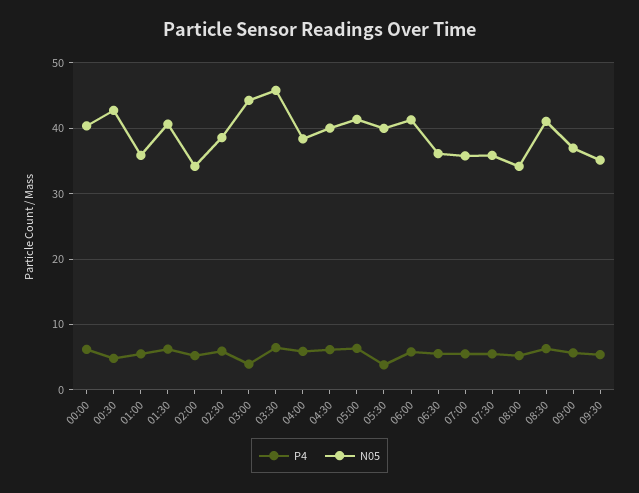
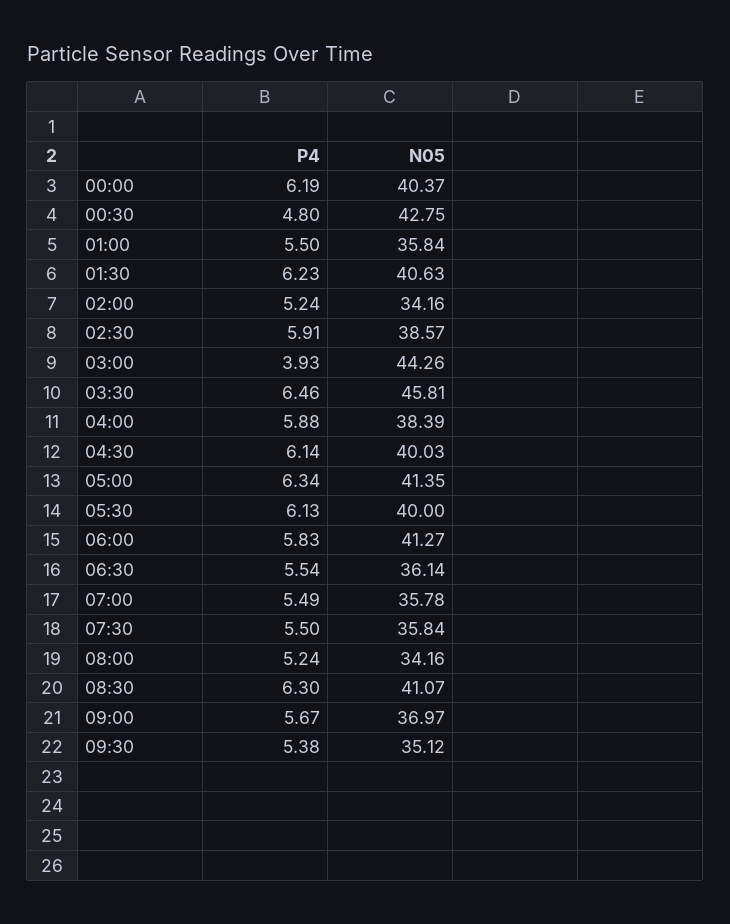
  {
    "P4": {
      "00:00": 6.19,
      "00:30": 4.8,
      "01:00": 5.5,
      "01:30": 6.23,
      "02:00": 5.24,
      "02:30": 5.91,
      "03:00": 3.93,
      "03:30": 6.46,
      "04:00": 5.88,
      "04:30": 6.14,
      "05:00": 6.34,
-     "05:30": 4,
+     "05:30": 6.13,
      "06:00": 5.83,
      "06:30": 5.54,
      "07:00": 5.49,
      "07:30": 5.5,
      "08:00": 5.24,
      "08:30": 6.3,
      "09:00": 5.67,
      "09:30": 5.38
    },
    "N05": {
      "00:00": 40.37,
      "00:30": 42.75,
      "01:00": 35.84,
      "01:30": 40.63,
      "02:00": 34.16,
      "02:30": 38.57,
      "03:00": 44.26,
      "03:30": 45.81,
      "04:00": 38.39,
      "04:30": 40.03,
      "05:00": 41.35,
      "05:30": 40,
      "06:00": 41.27,
      "06:30": 36.14,
      "07:00": 35.78,
      "07:30": 35.84,
      "08:00": 34.16,
      "08:30": 41.07,
      "09:00": 36.97,
      "09:30": 35.12
    }
  }

